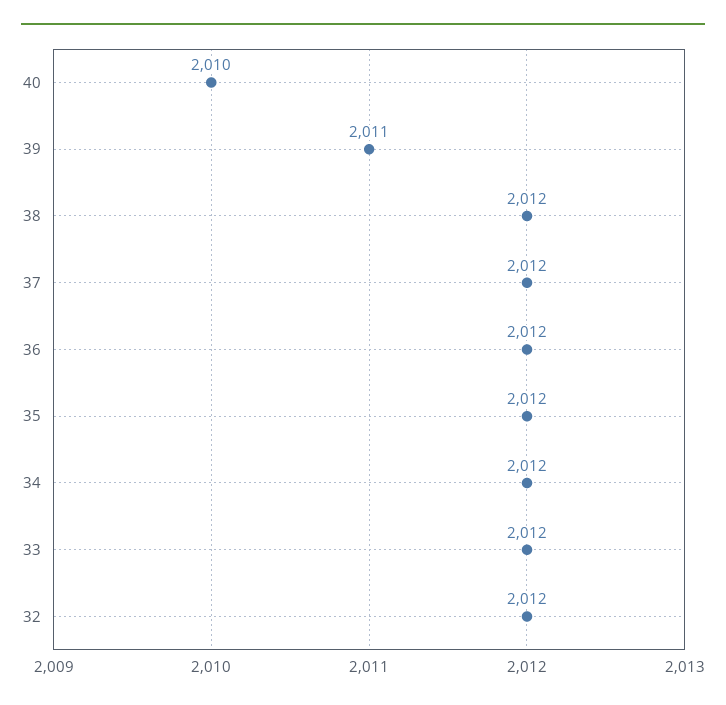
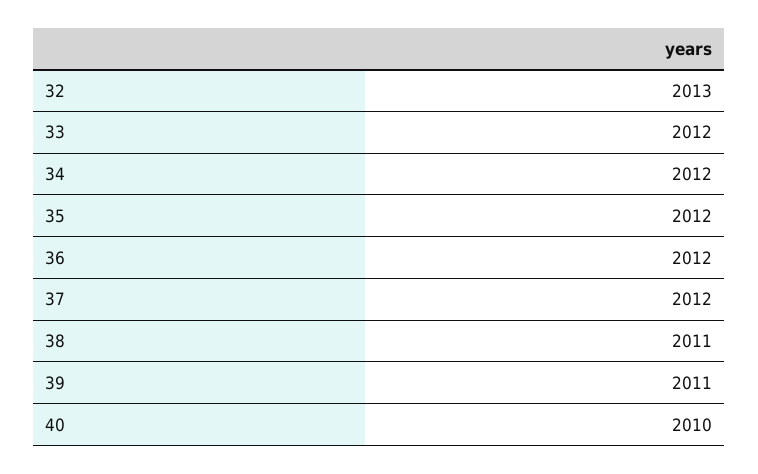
  {
    "40": 2010,
    "39": 2011,
-   "38": 2012,
+   "38": 2011,
    "37": 2012,
    "36": 2012,
    "35": 2012,
    "34": 2012,
    "33": 2012,
-   "32": 2012
+   "32": 2013
  }

